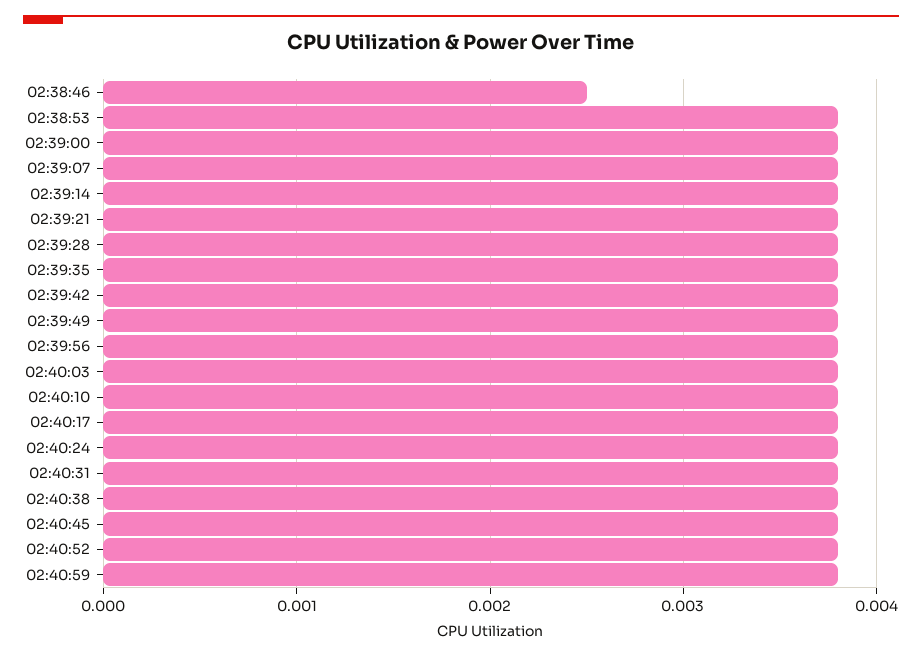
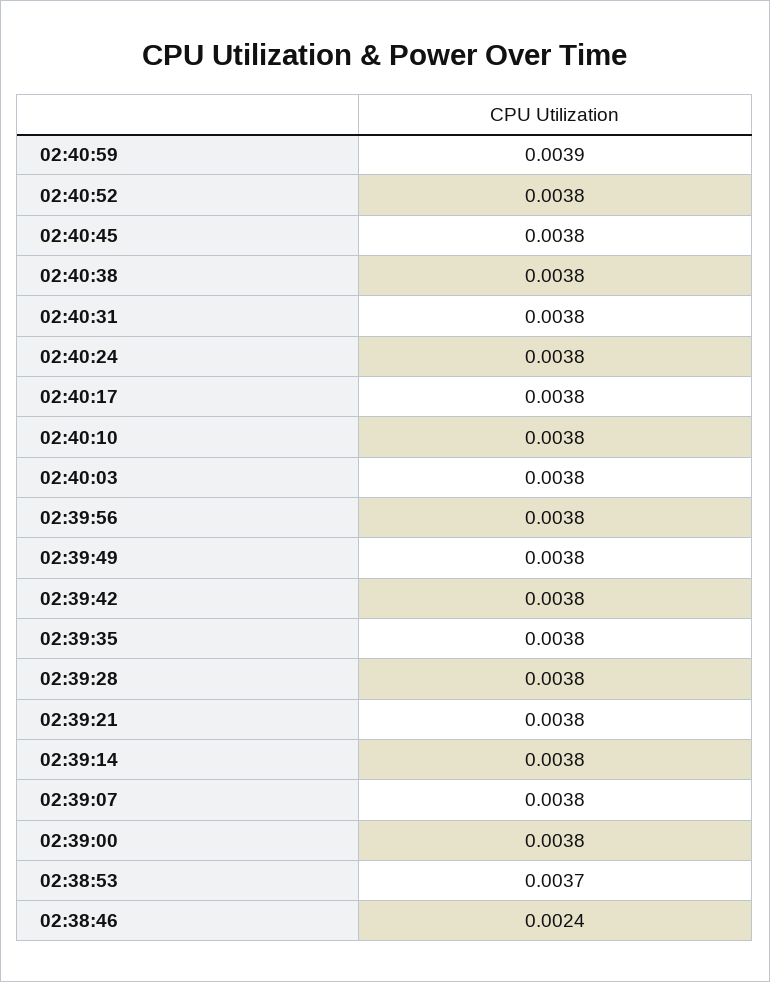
  {
-   "02:38:46": 0.0025,
+   "02:38:46": 0.0024,
-   "02:38:53": 0.0038,
+   "02:38:53": 0.0037,
    "02:39:00": 0.0038,
    "02:39:07": 0.0038,
    "02:39:14": 0.0038,
    "02:39:21": 0.0038,
    "02:39:28": 0.0038,
    "02:39:35": 0.0038,
    "02:39:42": 0.0038,
    "02:39:49": 0.0038,
    "02:39:56": 0.0038,
    "02:40:03": 0.0038,
    "02:40:10": 0.0038,
    "02:40:17": 0.0038,
    "02:40:24": 0.0038,
    "02:40:31": 0.0038,
    "02:40:38": 0.0038,
    "02:40:45": 0.0038,
    "02:40:52": 0.0038,
-   "02:40:59": 0.0038
+   "02:40:59": 0.0039
  }

